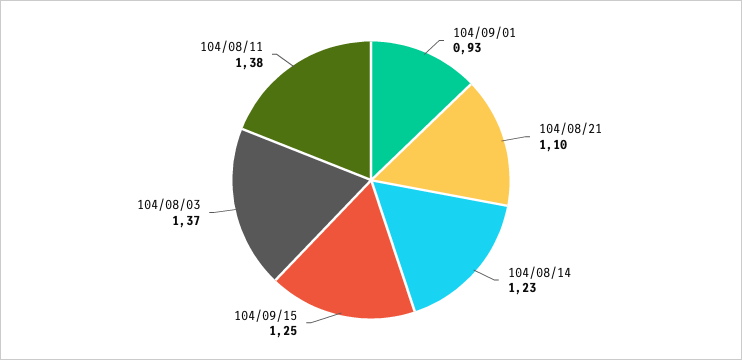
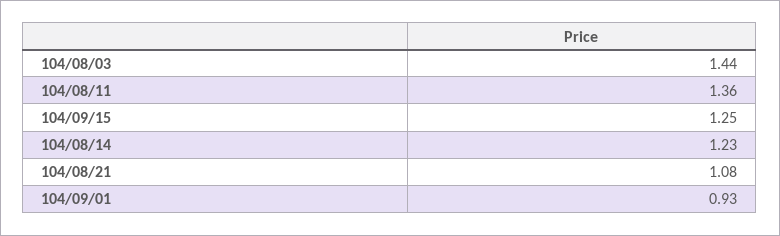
  {
    "104/09/01": 0.93,
-   "104/08/21": 1.1,
+   "104/08/21": 1.08,
    "104/08/14": 1.23,
    "104/09/15": 1.25,
-   "104/08/03": 1.37,
+   "104/08/03": 1.44,
-   "104/08/11": 1.38
+   "104/08/11": 1.36
  }

